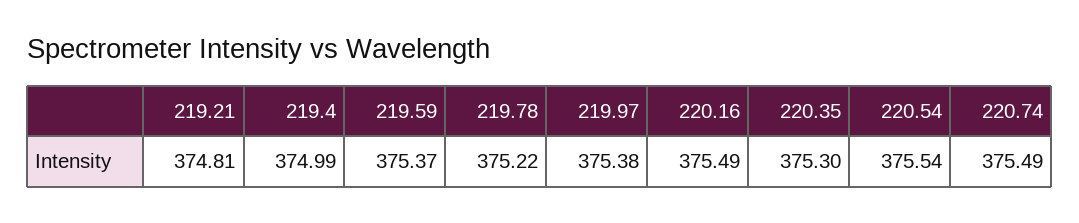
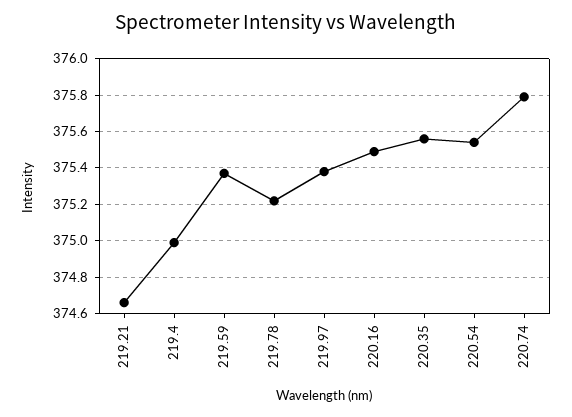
  {
-   "219.21": 374.81,
+   "219.21": 374.65,
    "219.4": 374.99,
    "219.59": 375.37,
    "219.78": 375.22,
    "219.97": 375.38,
    "220.16": 375.49,
-   "220.35": 375.3,
+   "220.35": 375.55,
    "220.54": 375.54,
-   "220.74": 375.49
+   "220.74": 375.8
  }

